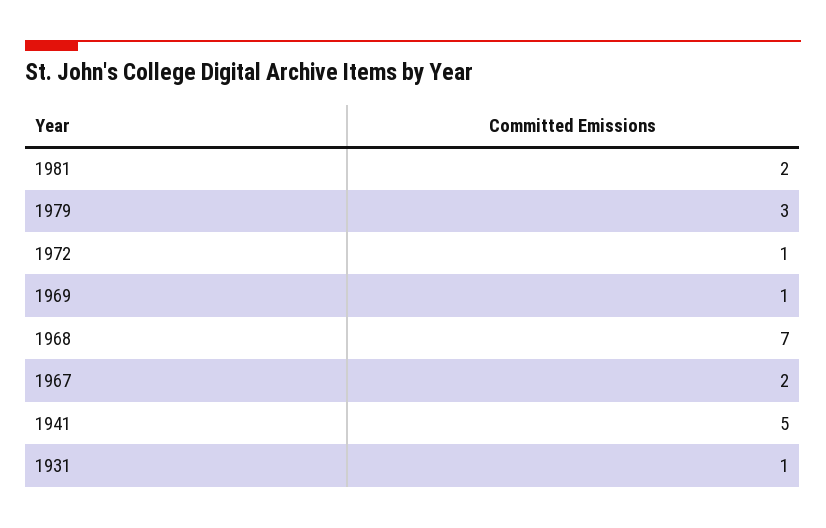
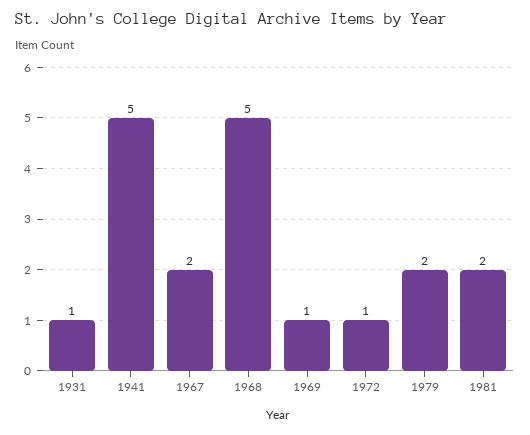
  {
    "1981": 2,
-   "1979": 3,
+   "1979": 2,
    "1972": 1,
    "1969": 1,
-   "1968": 7,
+   "1968": 5,
    "1967": 2,
    "1941": 5,
    "1931": 1
  }

